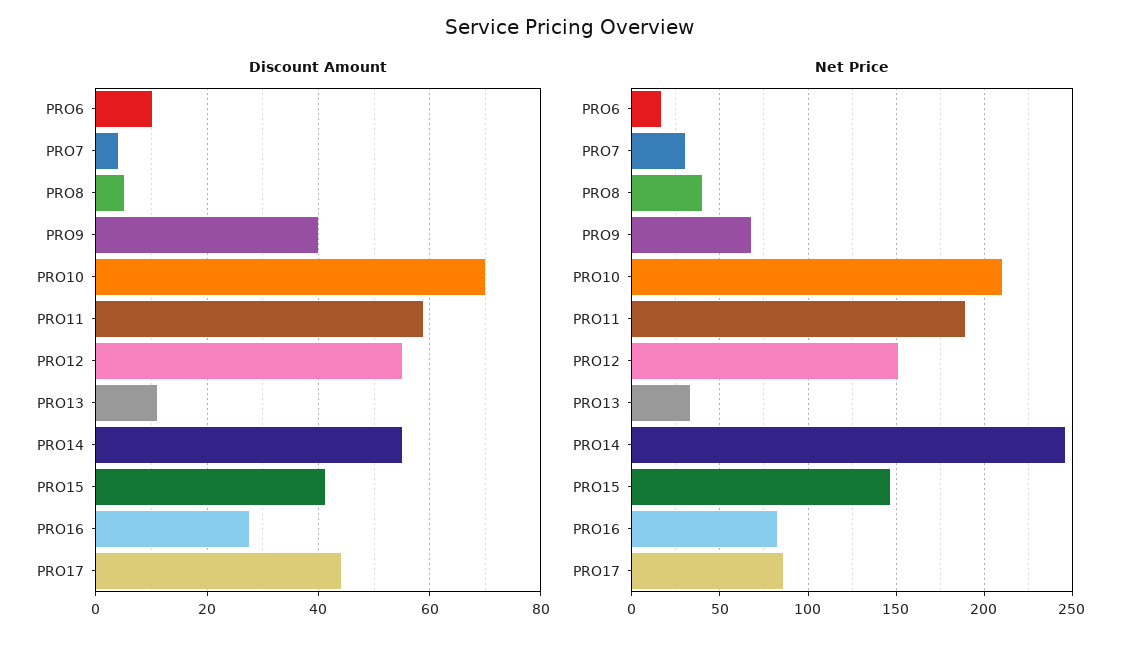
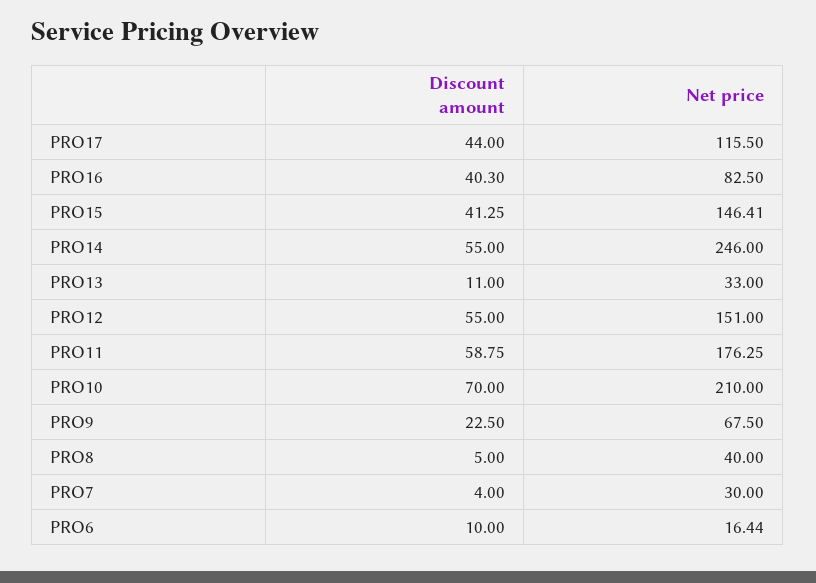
  {
    "Discount Amount": {
      "PRO6": 10,
      "PRO7": 4,
      "PRO8": 5,
-     "PRO9": 40,
+     "PRO9": 22.5,
      "PRO10": 70,
      "PRO11": 58.75,
      "PRO12": 55,
      "PRO13": 11,
      "PRO14": 55,
      "PRO15": 41.25,
-     "PRO16": 28,
+     "PRO16": 40.3,
      "PRO17": 44
    },
    "Net Price": {
      "PRO6": 16.44,
      "PRO7": 30,
      "PRO8": 40,
      "PRO9": 67.5,
      "PRO10": 210,
-     "PRO11": 190,
+     "PRO11": 176.25,
      "PRO12": 151,
      "PRO13": 33,
      "PRO14": 246,
      "PRO15": 146.41,
      "PRO16": 82.5,
-     "PRO17": 85
+     "PRO17": 115.5
    }
  }

